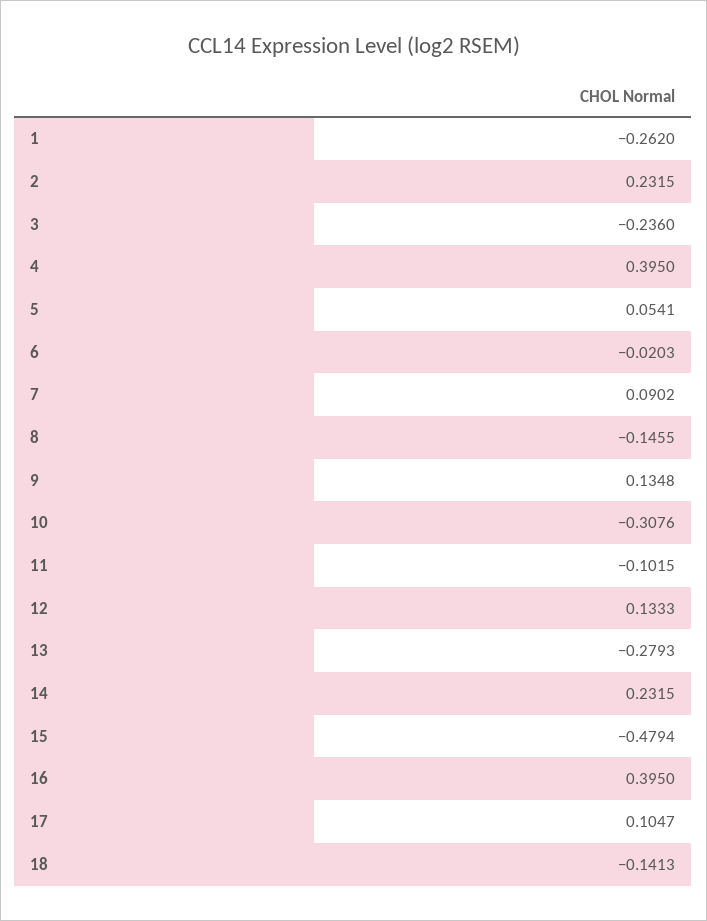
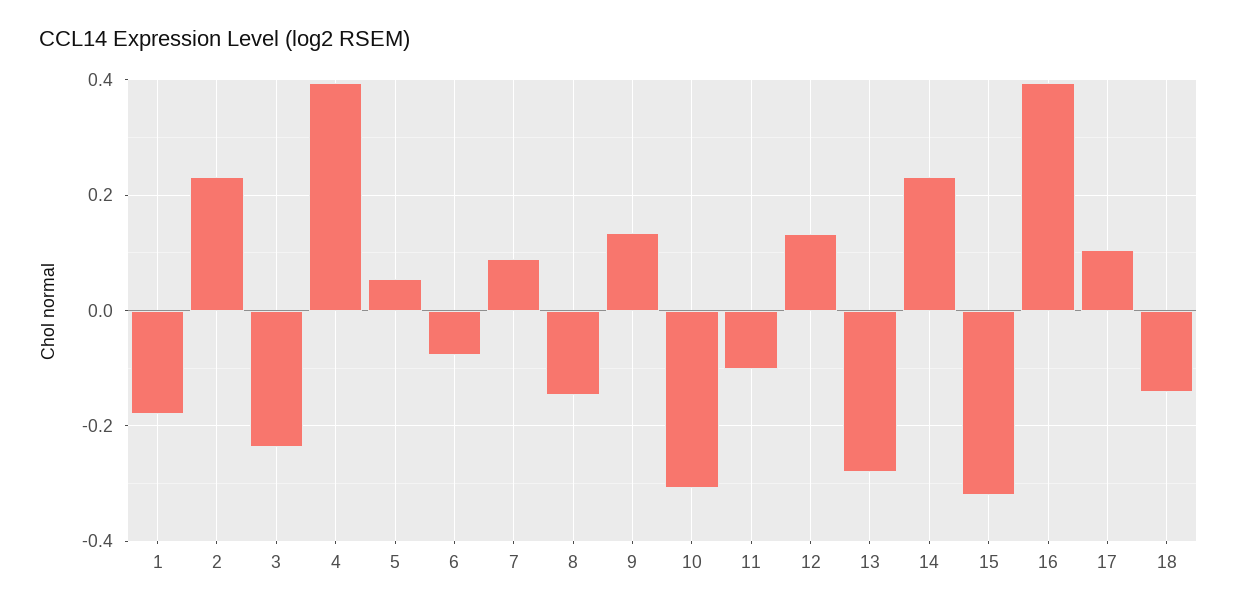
  {
-   "1": -0.262,
+   "1": -0.18,
    "2": 0.2315,
    "3": -0.236,
    "4": 0.395,
    "5": 0.0541,
-   "6": -0.0203,
+   "6": -0.08,
    "7": 0.0902,
    "8": -0.1455,
    "9": 0.1348,
    "10": -0.3076,
    "11": -0.1015,
    "12": 0.1333,
    "13": -0.2793,
    "14": 0.2315,
-   "15": -0.4794,
+   "15": -0.32,
    "16": 0.395,
    "17": 0.1047,
    "18": -0.1413
  }

